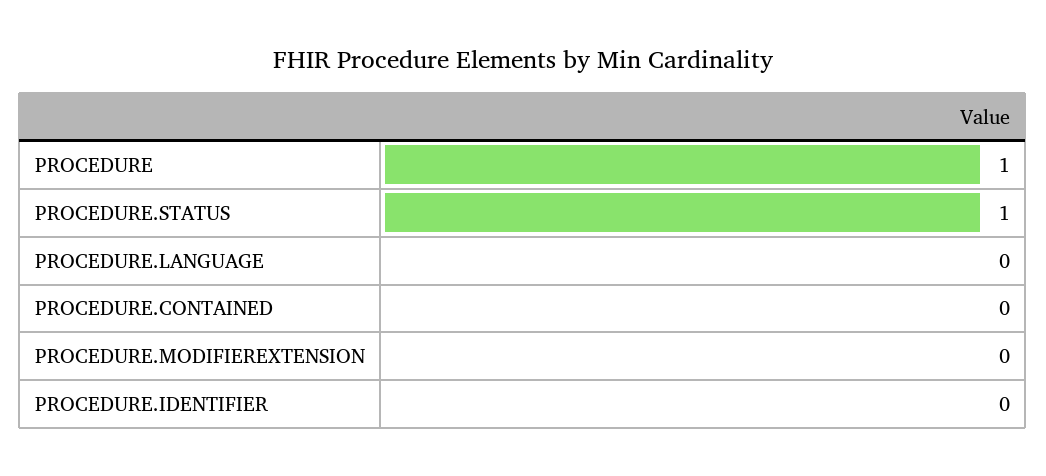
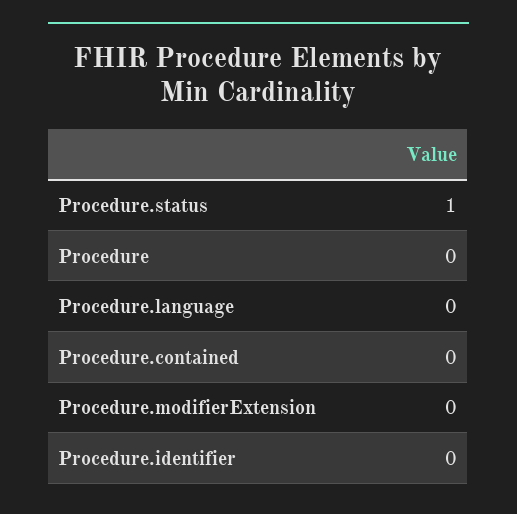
  {
-   "PROCEDURE": 1,
+   "PROCEDURE": 0,
    "PROCEDURE.STATUS": 1,
    "PROCEDURE.LANGUAGE": 0,
    "PROCEDURE.CONTAINED": 0,
    "PROCEDURE.MODIFIEREXTENSION": 0,
    "PROCEDURE.IDENTIFIER": 0
  }

